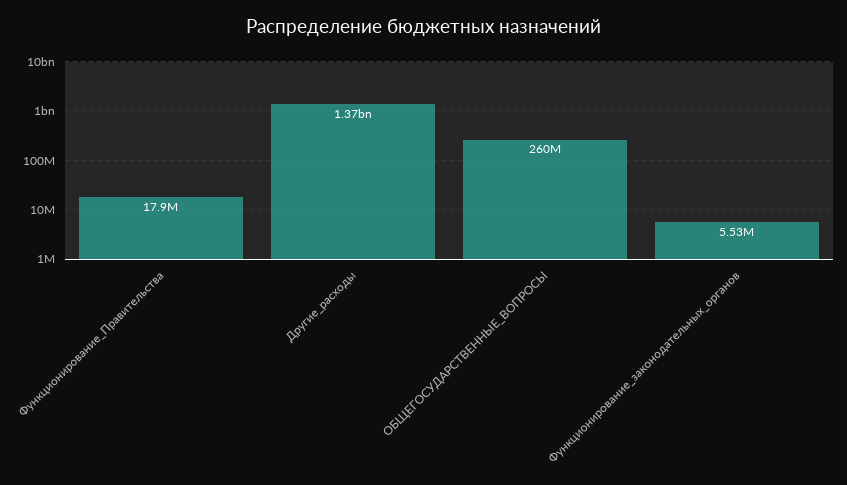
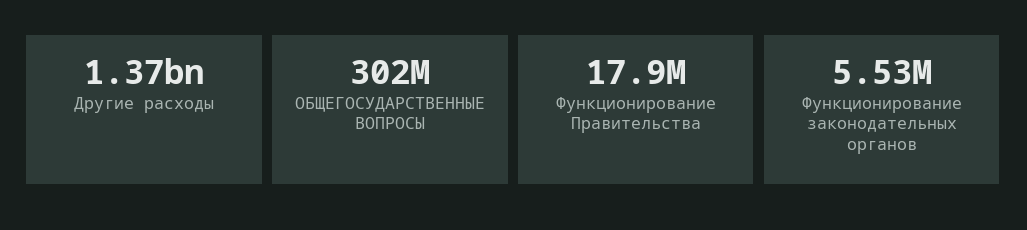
  {
    "Функционирование_Правительства": 17900000,
    "Другие_расходы": 1370000000,
-   "ОБЩЕГОСУДАРСТВЕННЫЕ_ВОПРОСЫ": 260000000,
+   "ОБЩЕГОСУДАРСТВЕННЫЕ_ВОПРОСЫ": 302000000,
    "Функционирование_законодательных_органов": 5530000
  }

